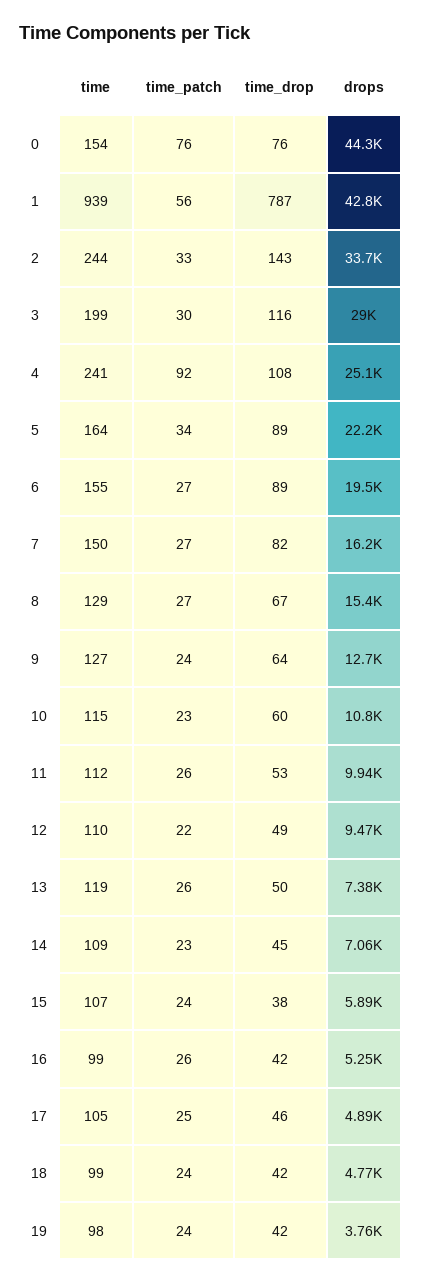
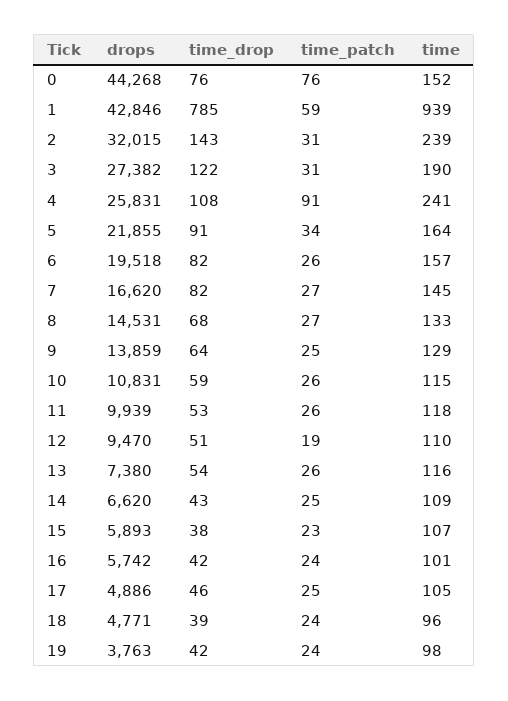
  {
    "time": {
-     "0": 154,
+     "0": 152,
      "1": 939,
-     "2": 244,
+     "2": 239,
-     "3": 199,
+     "3": 190,
      "4": 241,
      "5": 164,
-     "6": 155,
+     "6": 157,
-     "7": 150,
+     "7": 145,
-     "8": 129,
+     "8": 133,
-     "9": 127,
+     "9": 129,
      "10": 115,
-     "11": 112,
+     "11": 118,
      "12": 110,
-     "13": 119,
+     "13": 116,
      "14": 109,
      "15": 107,
-     "16": 99,
+     "16": 101,
      "17": 105,
-     "18": 99,
+     "18": 96,
      "19": 98
    },
    "time_patch": {
      "0": 76,
-     "1": 56,
+     "1": 59,
-     "2": 33,
+     "2": 31,
-     "3": 30,
+     "3": 31,
-     "4": 92,
+     "4": 91,
      "5": 34,
-     "6": 27,
+     "6": 26,
      "7": 27,
      "8": 27,
-     "9": 24,
+     "9": 25,
-     "10": 23,
+     "10": 26,
      "11": 26,
-     "12": 22,
+     "12": 19,
      "13": 26,
-     "14": 23,
+     "14": 25,
-     "15": 24,
+     "15": 23,
-     "16": 26,
+     "16": 24,
      "17": 25,
      "18": 24,
      "19": 24
    },
    "time_drop": {
      "0": 76,
-     "1": 787,
+     "1": 785,
      "2": 143,
-     "3": 116,
+     "3": 122,
      "4": 108,
-     "5": 89,
+     "5": 91,
-     "6": 89,
+     "6": 82,
      "7": 82,
-     "8": 67,
+     "8": 68,
      "9": 64,
-     "10": 60,
+     "10": 59,
      "11": 53,
-     "12": 49,
+     "12": 51,
-     "13": 50,
+     "13": 54,
-     "14": 45,
+     "14": 43,
      "15": 38,
      "16": 42,
      "17": 46,
-     "18": 42,
+     "18": 39,
      "19": 42
    },
    "drops": {
      "0": 44268,
      "1": 42846,
-     "2": 33700,
+     "2": 32015,
-     "3": 29000,
+     "3": 27382,
-     "4": 25100,
+     "4": 25831,
-     "5": 22200,
+     "5": 21855,
      "6": 19518,
-     "7": 16200,
+     "7": 16620,
-     "8": 15400,
+     "8": 14531,
-     "9": 12700,
+     "9": 13859,
      "10": 10831,
      "11": 9939,
      "12": 9470,
      "13": 7380,
-     "14": 7060,
+     "14": 6620,
      "15": 5893,
-     "16": 5250,
+     "16": 5742,
      "17": 4886,
      "18": 4771,
      "19": 3763
    }
  }

